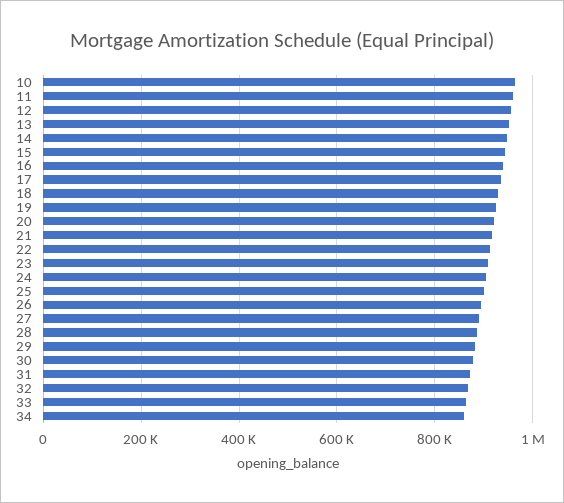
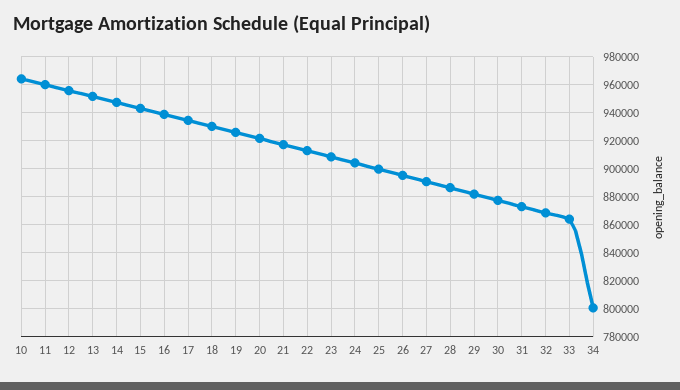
  {
    "10": 965000,
    "11": 960000,
    "12": 955000,
    "13": 950000,
    "14": 945000,
    "15": 945000,
    "16": 940000,
    "17": 935000,
    "18": 930000,
    "19": 925000,
    "20": 920000,
    "21": 915000,
    "22": 915000,
    "23": 910000,
    "24": 905000,
    "25": 900000,
    "26": 895000,
    "27": 890000,
    "28": 885000,
    "29": 880000,
    "30": 875000,
    "31": 875000,
    "32": 870000,
    "33": 865000,
-   "34": 860000
+   "34": 800000
  }

